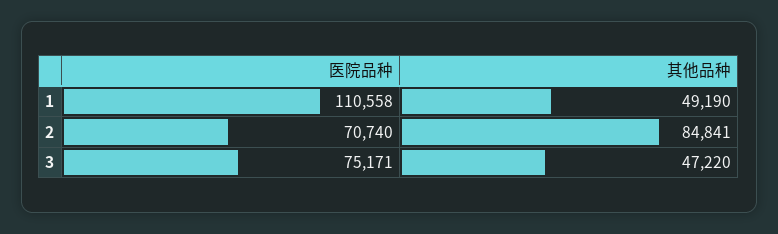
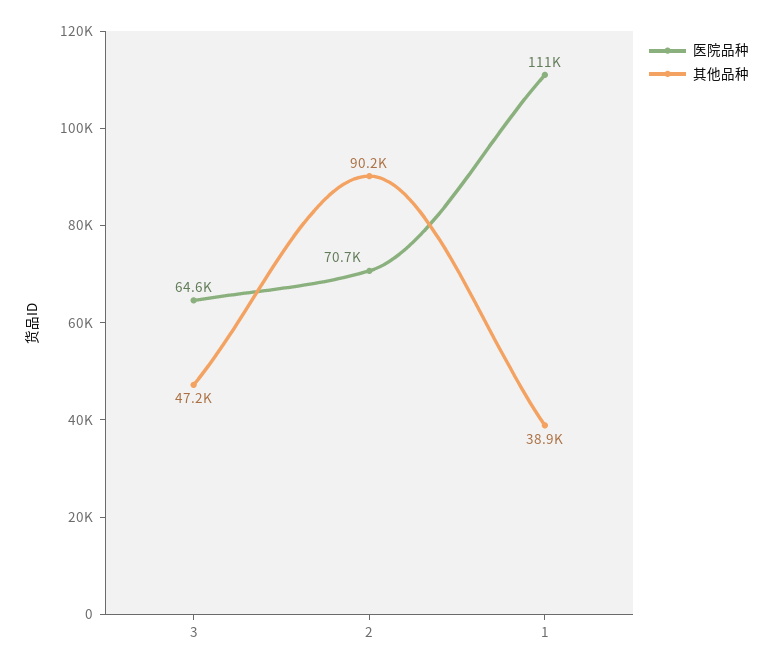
  {
    "医院品种": {
      "1": 110558,
      "2": 70740,
-     "3": 75171
+     "3": 64600
    },
    "其他品种": {
-     "1": 49190,
+     "1": 38900,
-     "2": 84841,
+     "2": 90200,
      "3": 47220
    }
  }

